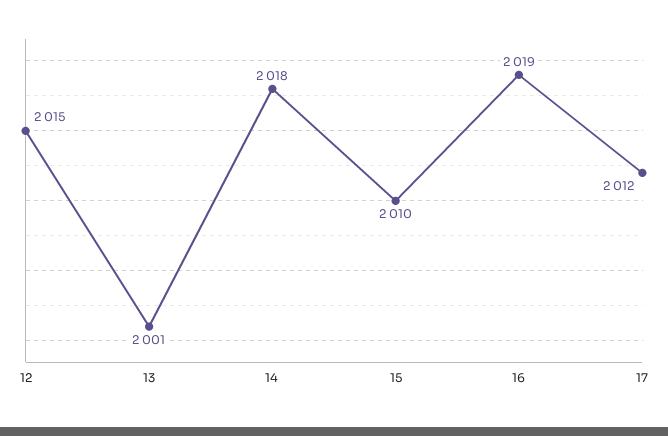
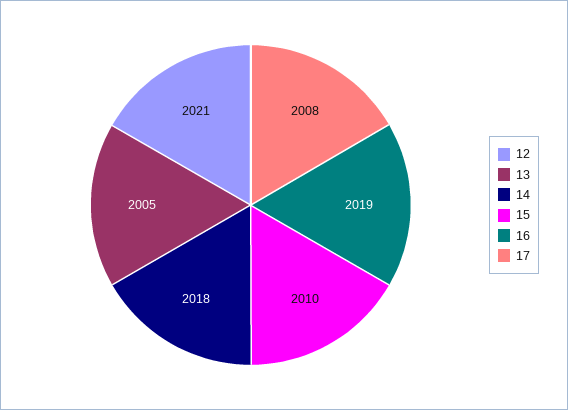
  {
-   "12": 2015,
+   "12": 2021,
-   "13": 2001,
+   "13": 2005,
    "14": 2018,
    "15": 2010,
    "16": 2019,
-   "17": 2012
+   "17": 2008
  }

